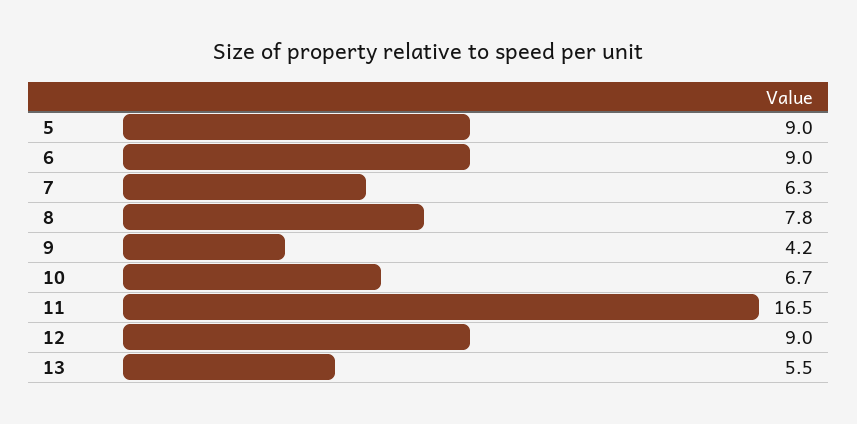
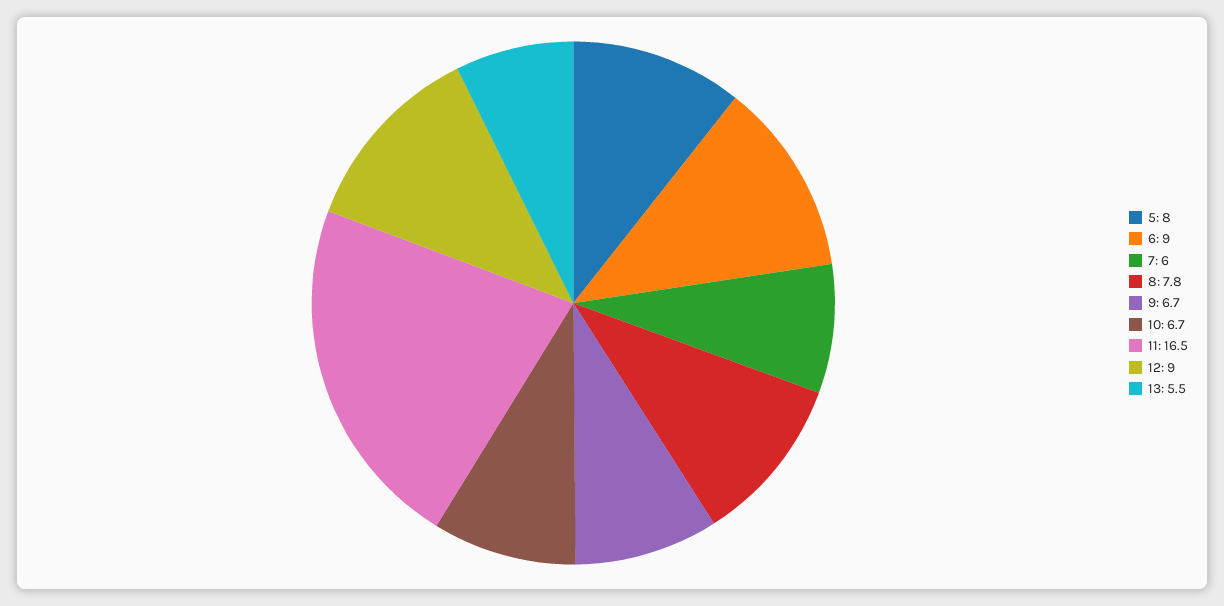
  {
-   "5": 9,
+   "5": 8,
    "6": 9,
-   "7": 6.3,
+   "7": 6,
    "8": 7.8,
-   "9": 4.2,
+   "9": 6.7,
    "10": 6.7,
    "11": 16.5,
    "12": 9,
    "13": 5.5
  }

